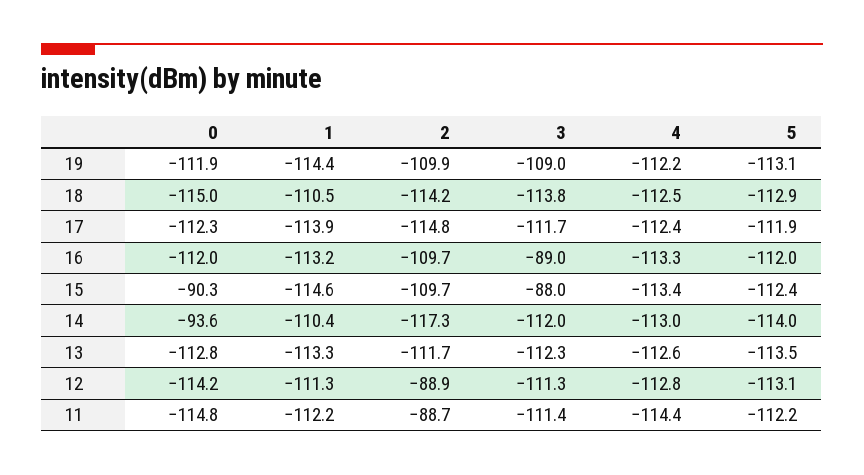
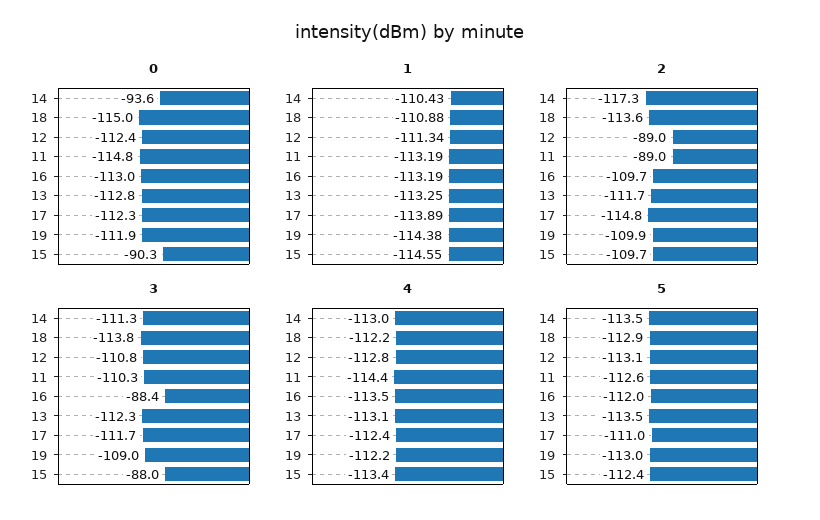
  {
    "0": {
      "19": -111.9,
      "18": -115,
      "17": -112.3,
-     "16": -112,
+     "16": -113,
      "15": -90.3,
      "14": -93.6,
      "13": -112.8,
-     "12": -114.2,
+     "12": -112.4,
      "11": -114.8
    },
    "1": {
      "19": -114.38,
-     "18": -110.5,
+     "18": -110.88,
      "17": -113.89,
      "16": -113.19,
      "15": -114.55,
      "14": -110.43,
      "13": -113.25,
      "12": -111.34,
-     "11": -112.2
+     "11": -113.19
    },
    "2": {
      "19": -109.9,
-     "18": -114.2,
+     "18": -113.6,
      "17": -114.8,
      "16": -109.7,
      "15": -109.7,
      "14": -117.3,
      "13": -111.7,
-     "12": -88.9,
+     "12": -89,
-     "11": -88.7
+     "11": -89
    },
    "3": {
      "19": -109,
      "18": -113.8,
      "17": -111.7,
-     "16": -89,
+     "16": -88.4,
      "15": -88,
-     "14": -112,
+     "14": -111.3,
      "13": -112.3,
-     "12": -111.3,
+     "12": -110.8,
-     "11": -111.4
+     "11": -110.3
    },
    "4": {
      "19": -112.2,
-     "18": -112.5,
+     "18": -112.2,
      "17": -112.4,
-     "16": -113.3,
+     "16": -113.5,
      "15": -113.4,
      "14": -113,
-     "13": -112.6,
+     "13": -113.1,
      "12": -112.8,
      "11": -114.4
    },
    "5": {
-     "19": -113.1,
+     "19": -113,
      "18": -112.9,
-     "17": -111.9,
+     "17": -111,
      "16": -112,
      "15": -112.4,
-     "14": -114,
+     "14": -113.5,
      "13": -113.5,
      "12": -113.1,
-     "11": -112.2
+     "11": -112.6
    }
  }

